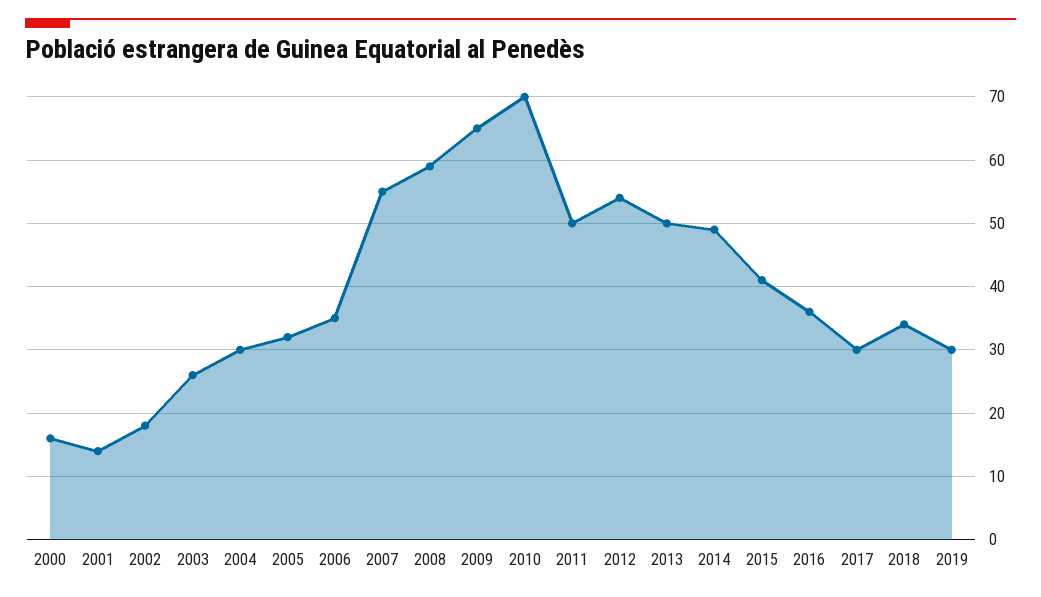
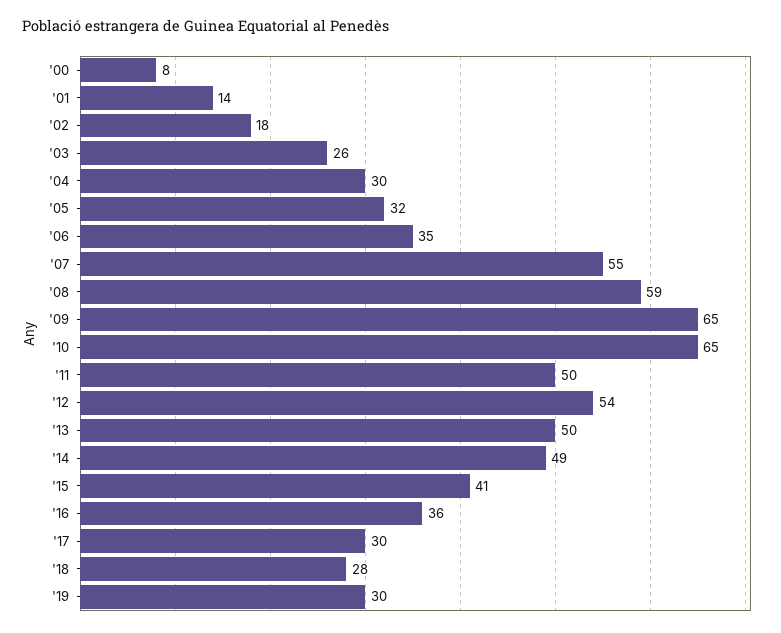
  {
-   "2000": 16,
+   "2000": 8,
    "2001": 14,
    "2002": 18,
    "2003": 26,
    "2004": 30,
    "2005": 32,
    "2006": 35,
    "2007": 55,
    "2008": 59,
    "2009": 65,
-   "2010": 70,
+   "2010": 65,
    "2011": 50,
    "2012": 54,
    "2013": 50,
    "2014": 49,
    "2015": 41,
    "2016": 36,
    "2017": 30,
-   "2018": 34,
+   "2018": 28,
    "2019": 30
  }

